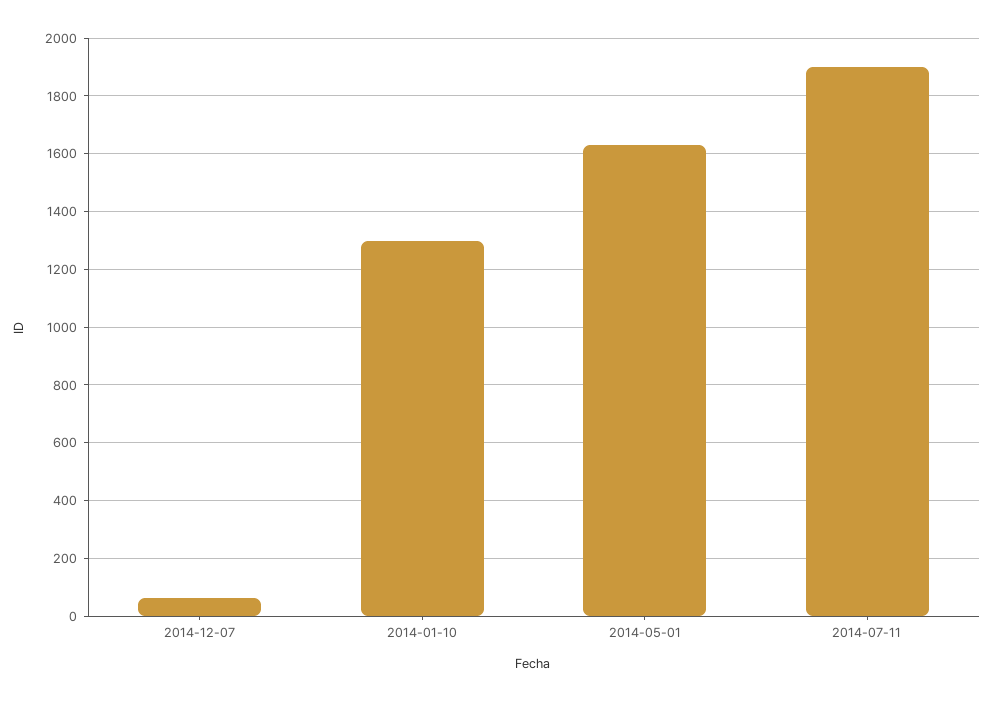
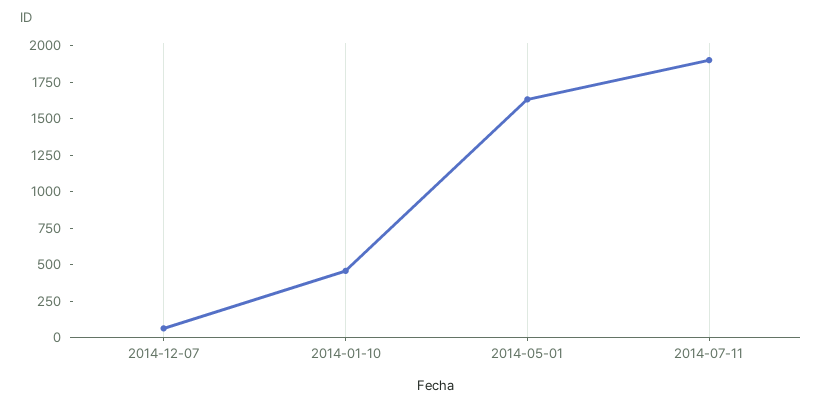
  {
    "2014-12-07": 50,
-   "2014-01-10": 1300,
+   "2014-01-10": 500,
    "2014-05-01": 1625,
    "2014-07-11": 1900
  }

